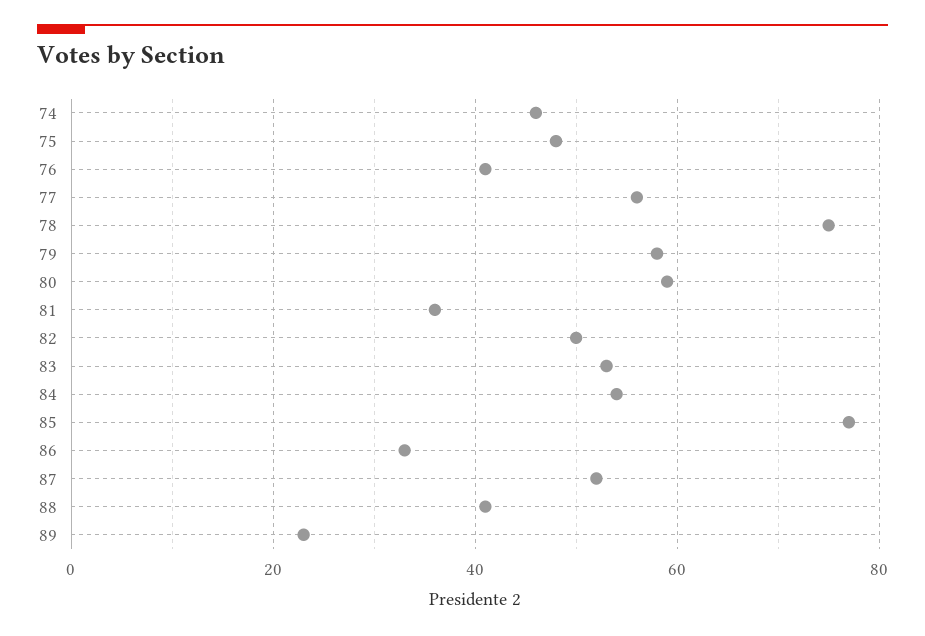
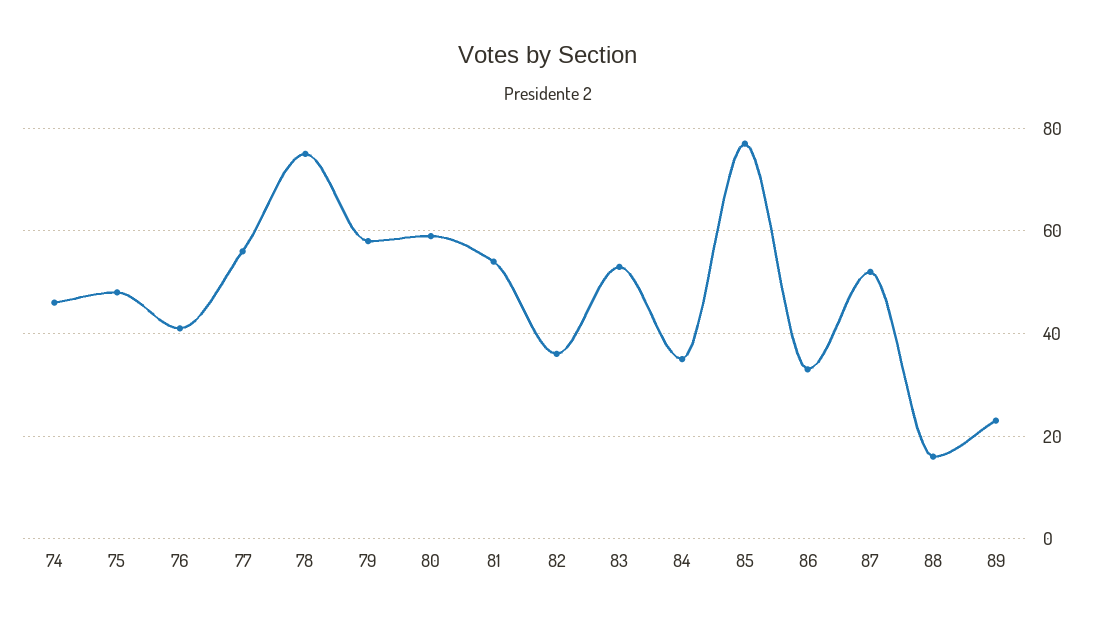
  {
    "74": 45,
    "75": 50,
    "76": 40,
    "77": 55,
    "78": 75,
    "79": 60,
    "80": 60,
-   "81": 35,
+   "81": 55,
-   "82": 50,
+   "82": 35,
    "83": 55,
-   "84": 55,
+   "84": 35,
    "85": 75,
    "86": 35,
    "87": 50,
-   "88": 40,
+   "88": 15,
    "89": 25
  }

